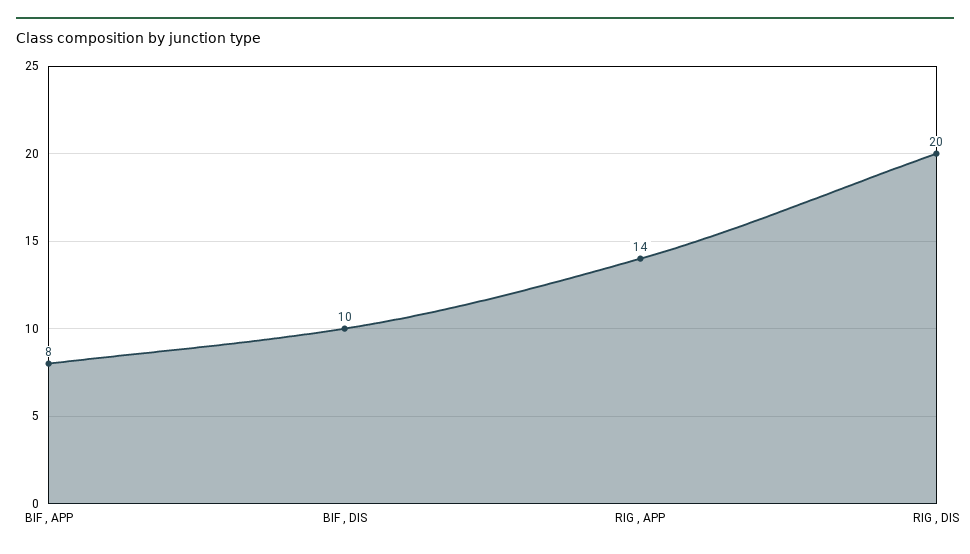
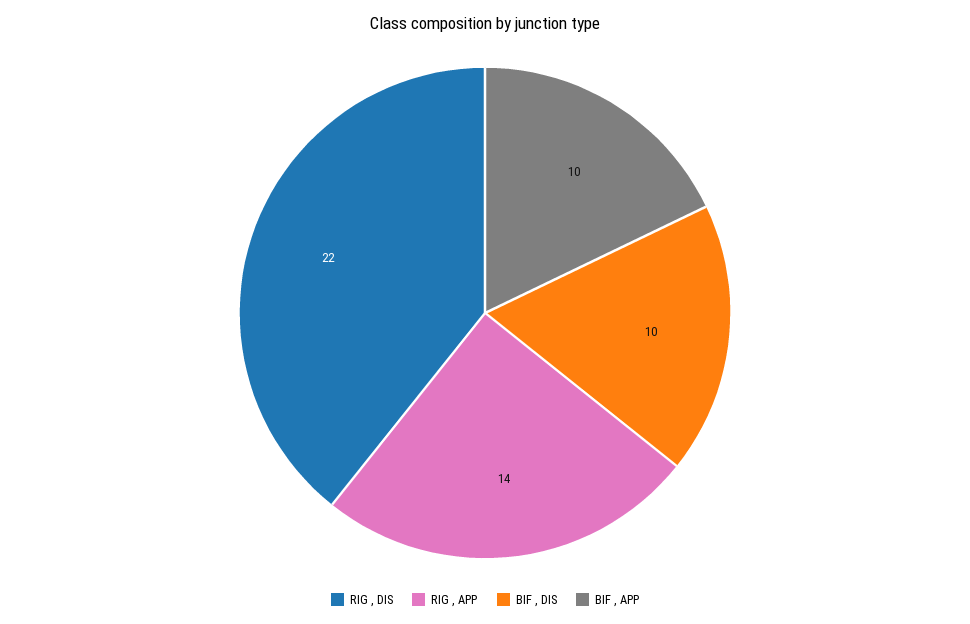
  {
-   "BIF , APP": 8,
+   "BIF , APP": 10,
    "BIF , DIS": 10,
    "RIG , APP": 14,
-   "RIG , DIS": 20
+   "RIG , DIS": 22
  }

